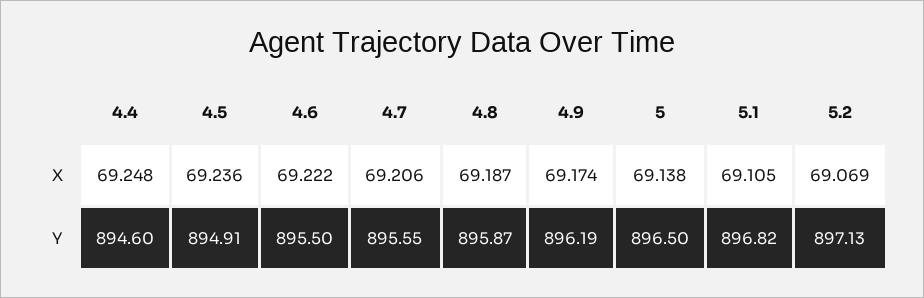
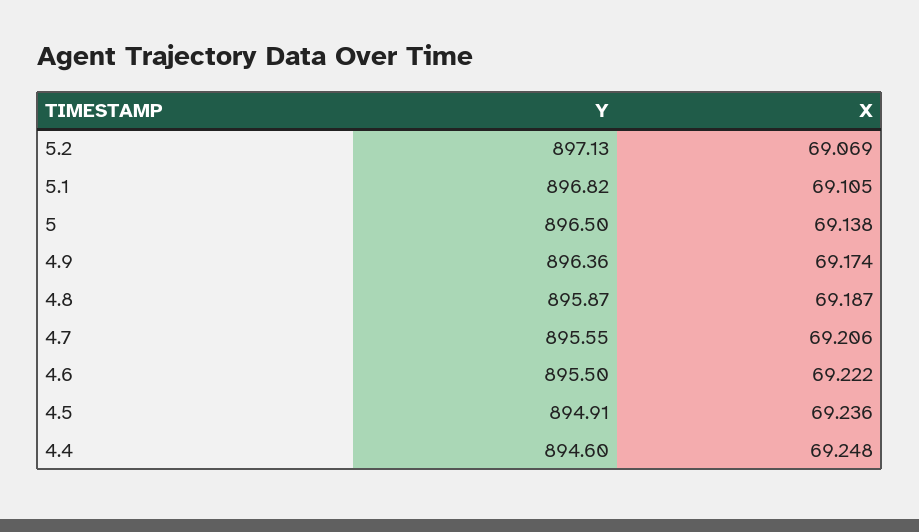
  {
    "4.4": {
      "X": 69.248,
      "Y": 894.6
    },
    "4.5": {
      "X": 69.236,
      "Y": 894.91
    },
    "4.6": {
      "X": 69.222,
      "Y": 895.5
    },
    "4.7": {
      "X": 69.206,
      "Y": 895.55
    },
    "4.8": {
      "X": 69.187,
      "Y": 895.87
    },
    "4.9": {
      "X": 69.174,
-     "Y": 896.19
+     "Y": 896.36
    },
    "5": {
      "X": 69.138,
      "Y": 896.5
    },
    "5.1": {
      "X": 69.105,
      "Y": 896.82
    },
    "5.2": {
      "X": 69.069,
      "Y": 897.13
    }
  }

